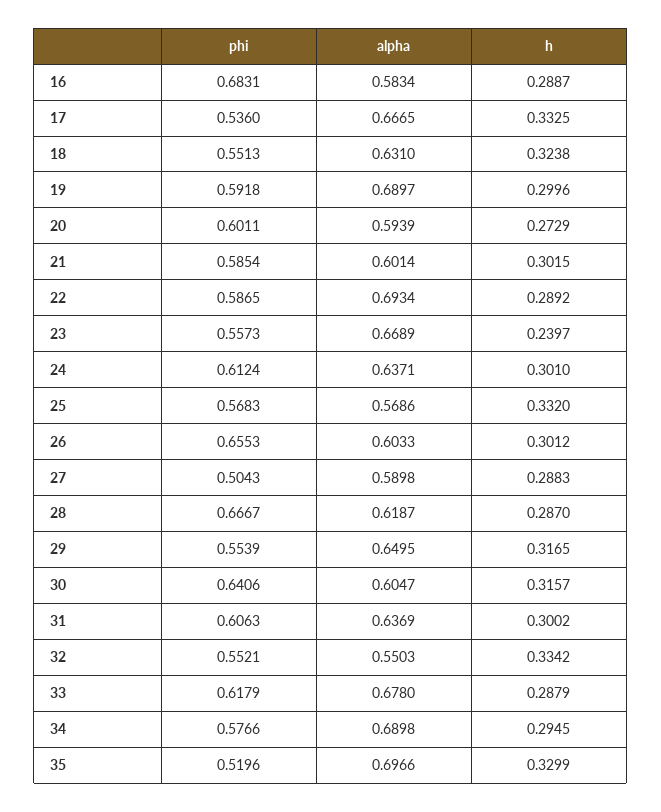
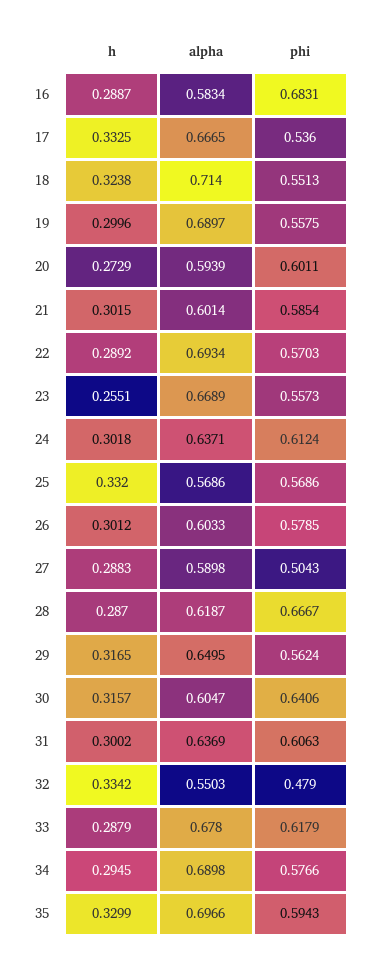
  {
    "phi": {
      "16": 0.6831,
      "17": 0.536,
      "18": 0.5513,
-     "19": 0.5918,
+     "19": 0.5575,
      "20": 0.6011,
      "21": 0.5854,
-     "22": 0.5865,
+     "22": 0.5703,
      "23": 0.5573,
      "24": 0.6124,
-     "25": 0.5683,
+     "25": 0.5686,
-     "26": 0.6553,
+     "26": 0.5785,
      "27": 0.5043,
      "28": 0.6667,
-     "29": 0.5539,
+     "29": 0.5624,
      "30": 0.6406,
      "31": 0.6063,
-     "32": 0.5521,
+     "32": 0.479,
      "33": 0.6179,
      "34": 0.5766,
-     "35": 0.5196
+     "35": 0.5943
    },
    "alpha": {
      "16": 0.5834,
      "17": 0.6665,
-     "18": 0.631,
+     "18": 0.714,
      "19": 0.6897,
      "20": 0.5939,
      "21": 0.6014,
      "22": 0.6934,
      "23": 0.6689,
      "24": 0.6371,
      "25": 0.5686,
      "26": 0.6033,
      "27": 0.5898,
      "28": 0.6187,
      "29": 0.6495,
      "30": 0.6047,
      "31": 0.6369,
      "32": 0.5503,
      "33": 0.678,
      "34": 0.6898,
      "35": 0.6966
    },
    "h": {
      "16": 0.2887,
      "17": 0.3325,
      "18": 0.3238,
      "19": 0.2996,
      "20": 0.2729,
      "21": 0.3015,
      "22": 0.2892,
-     "23": 0.2397,
+     "23": 0.2551,
-     "24": 0.301,
+     "24": 0.3018,
      "25": 0.332,
      "26": 0.3012,
      "27": 0.2883,
      "28": 0.287,
      "29": 0.3165,
      "30": 0.3157,
      "31": 0.3002,
      "32": 0.3342,
      "33": 0.2879,
      "34": 0.2945,
      "35": 0.3299
    }
  }

